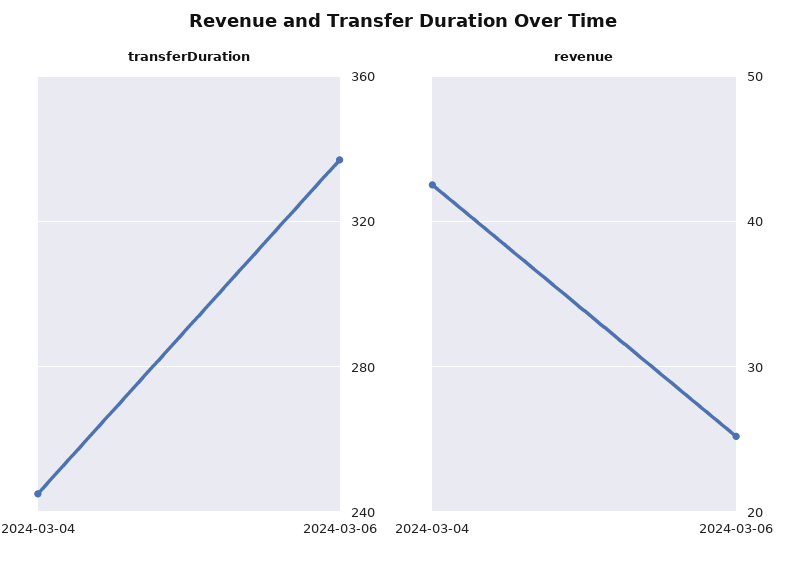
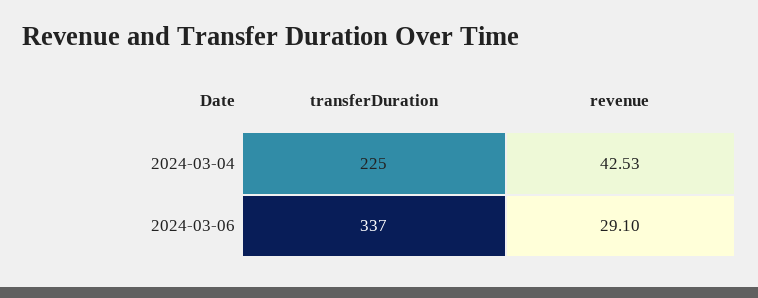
  {
    "transferDuration": {
-     "2024-03-04": 245,
+     "2024-03-04": 225,
      "2024-03-06": 337
    },
    "revenue": {
      "2024-03-04": 42.53,
-     "2024-03-06": 25
+     "2024-03-06": 29.1
    }
  }

